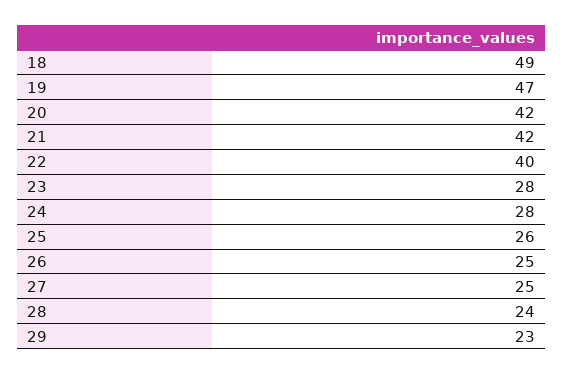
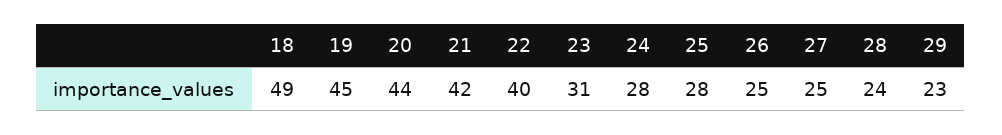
  {
    "18": 49,
-   "19": 47,
+   "19": 45,
-   "20": 42,
+   "20": 44,
    "21": 42,
    "22": 40,
-   "23": 28,
+   "23": 31,
    "24": 28,
-   "25": 26,
+   "25": 28,
    "26": 25,
    "27": 25,
    "28": 24,
    "29": 23
  }

